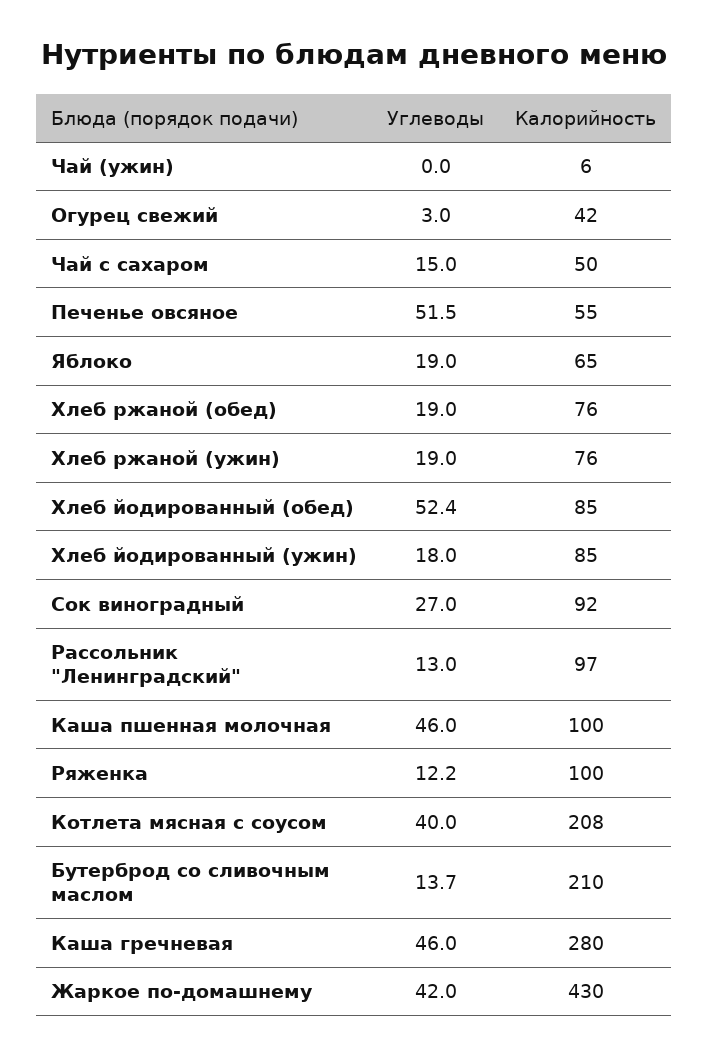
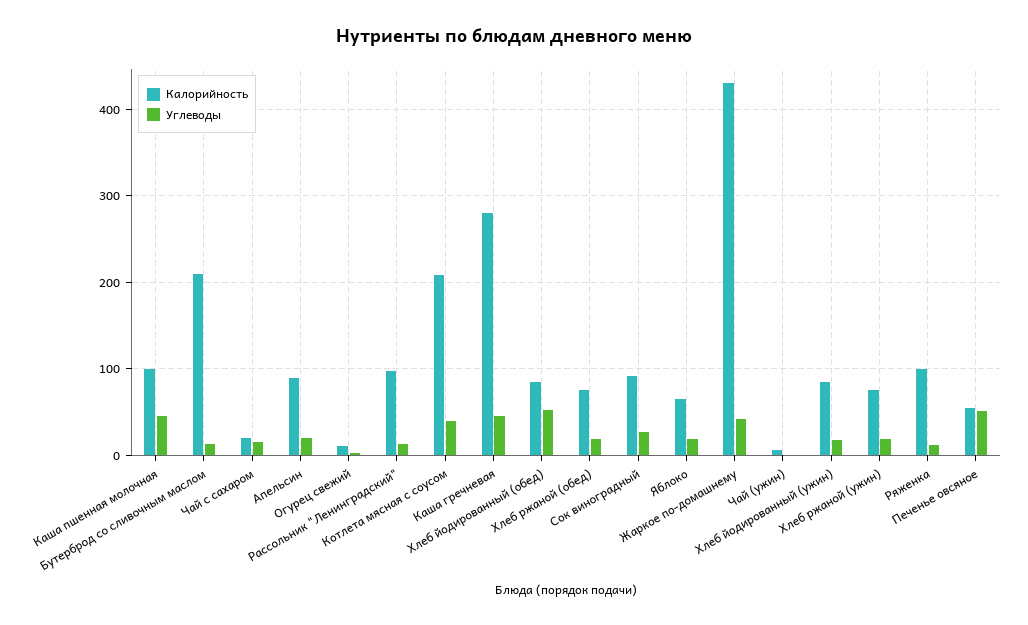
  {
    "Углеводы": {
      "Чай (ужин)": 0,
      "Огурец свежий": 3,
      "Чай с сахаром": 15,
      "Печенье овсяное": 51.5,
      "Яблоко": 19,
      "Хлеб ржаной (обед)": 19,
      "Хлеб ржаной (ужин)": 19,
      "Хлеб йодированный (обед)": 52.4,
      "Хлеб йодированный (ужин)": 18,
      "Сок виноградный": 27,
      "Рассольник \"Ленинградский\"": 13,
      "Каша пшенная молочная": 46,
      "Ряженка": 12.2,
      "Котлета мясная с соусом": 40,
      "Бутерброд со сливочным маслом": 13.7,
      "Каша гречневая": 46,
-     "Жаркое по-домашнему": 42
+     "Жаркое по-домашнему": 42,
+     "Апельсин": 20
    },
    "Калорийность": {
      "Чай (ужин)": 6,
-     "Огурец свежий": 42,
+     "Огурец свежий": 10,
-     "Чай с сахаром": 50,
+     "Чай с сахаром": 20,
      "Печенье овсяное": 55,
      "Яблоко": 65,
      "Хлеб ржаной (обед)": 76,
      "Хлеб ржаной (ужин)": 76,
      "Хлеб йодированный (обед)": 85,
      "Хлеб йодированный (ужин)": 85,
      "Сок виноградный": 92,
      "Рассольник \"Ленинградский\"": 97,
      "Каша пшенная молочная": 100,
      "Ряженка": 100,
      "Котлета мясная с соусом": 208,
      "Бутерброд со сливочным маслом": 210,
      "Каша гречневая": 280,
-     "Жаркое по-домашнему": 430
+     "Жаркое по-домашнему": 430,
+     "Апельсин": 90
    }
  }

